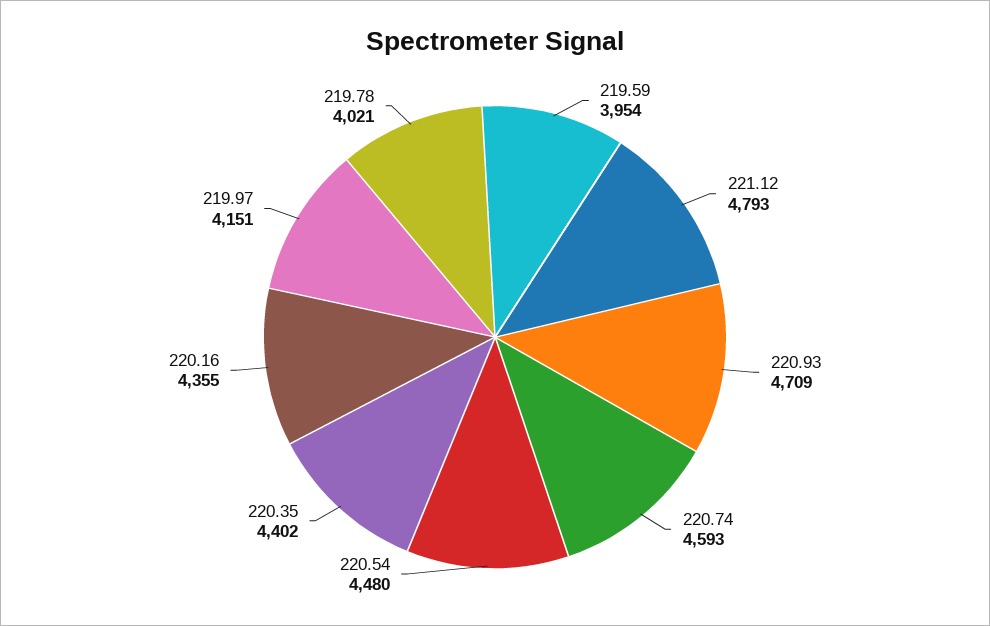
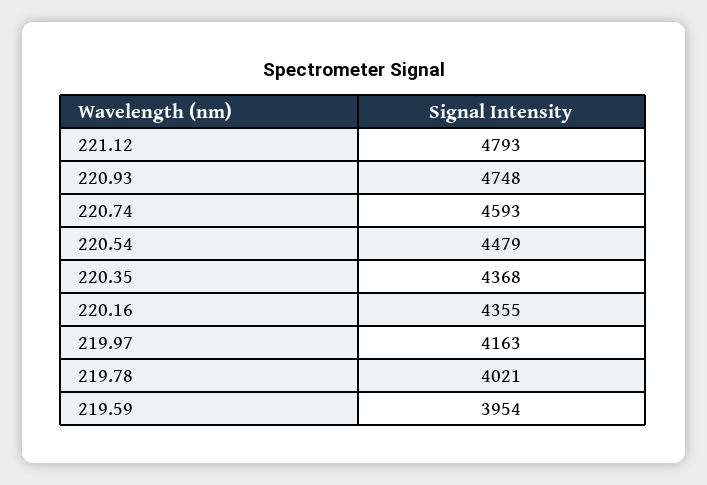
  {
    "219.59": 3954,
    "221.12": 4793,
-   "220.93": 4709,
+   "220.93": 4748,
    "220.74": 4593,
-   "220.54": 4480,
+   "220.54": 4479,
-   "220.35": 4402,
+   "220.35": 4368,
    "220.16": 4355,
-   "219.97": 4151,
+   "219.97": 4163,
    "219.78": 4021
  }

